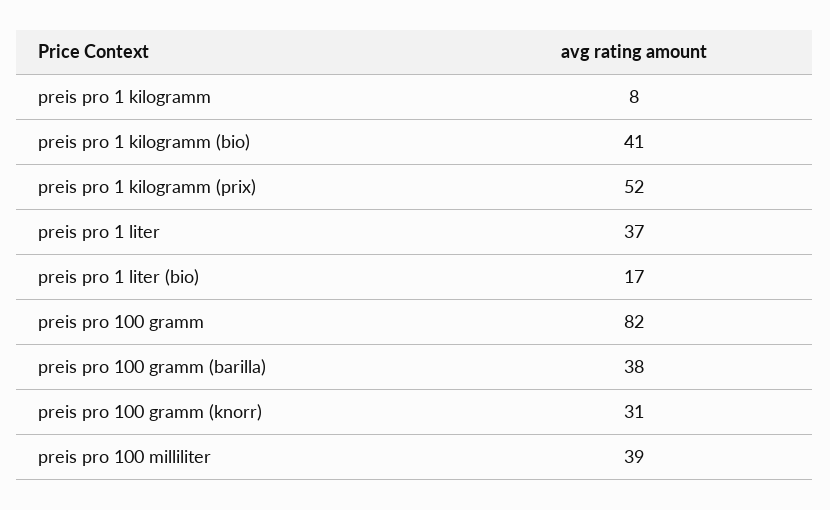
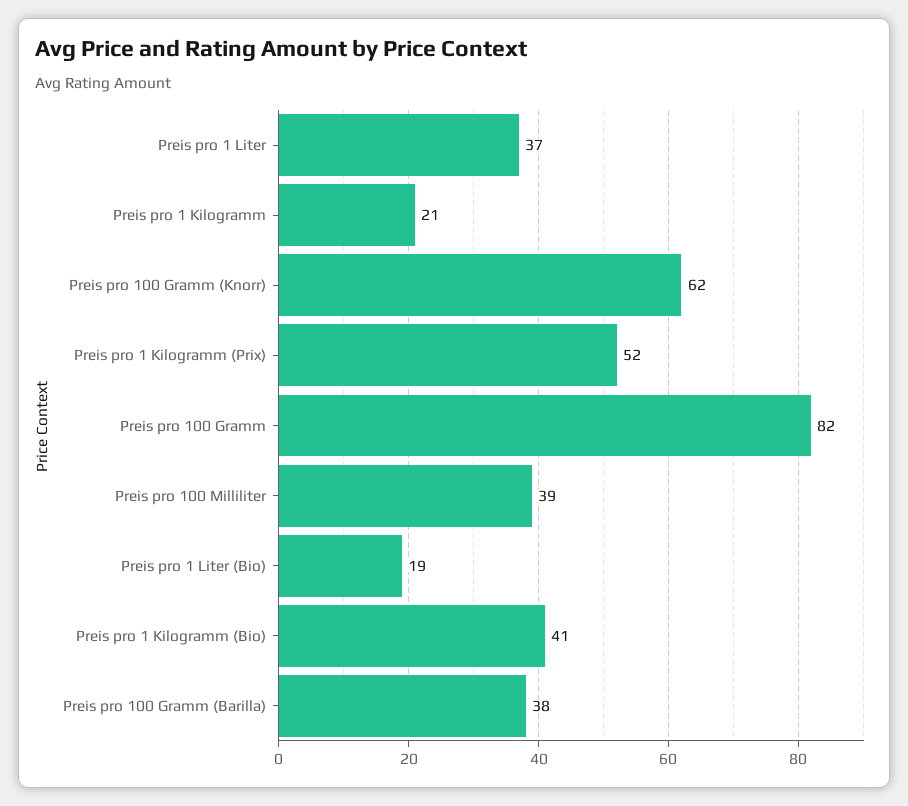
  {
-   "preis pro 1 kilogramm": 8,
+   "preis pro 1 kilogramm": 21,
    "preis pro 1 kilogramm (bio)": 41,
    "preis pro 1 kilogramm (prix)": 52,
    "preis pro 1 liter": 37,
-   "preis pro 1 liter (bio)": 17,
+   "preis pro 1 liter (bio)": 19,
    "preis pro 100 gramm": 82,
    "preis pro 100 gramm (barilla)": 38,
-   "preis pro 100 gramm (knorr)": 31,
+   "preis pro 100 gramm (knorr)": 62,
    "preis pro 100 milliliter": 39
  }

